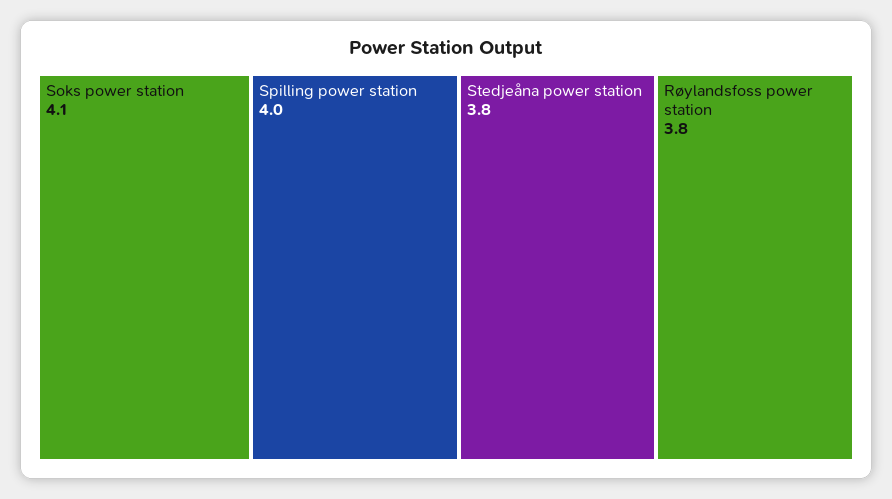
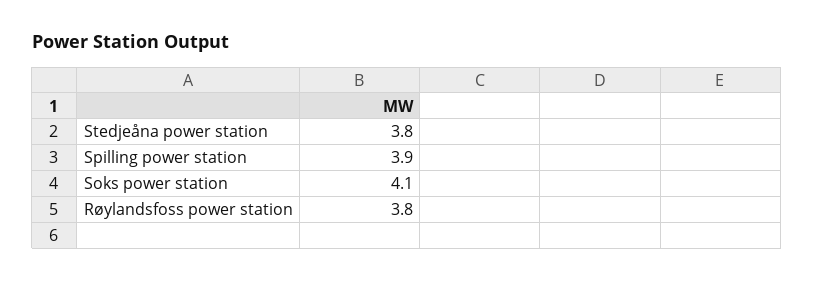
  {
    "Soks power station": 4.1,
-   "Spilling power station": 4,
+   "Spilling power station": 3.9,
    "Stedjeåna power station": 3.8,
    "Røylandsfoss power station": 3.8
  }

